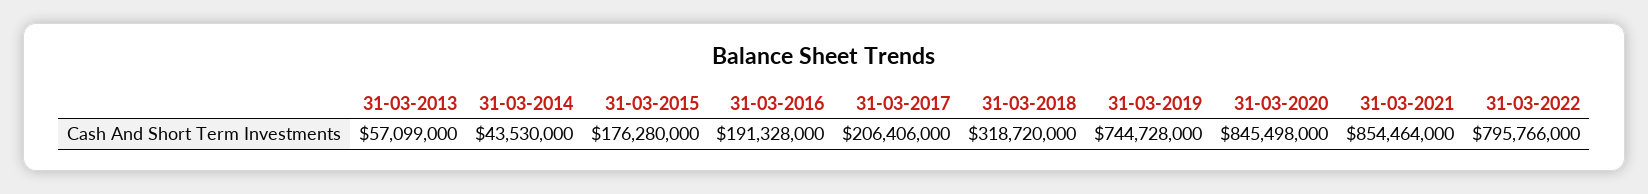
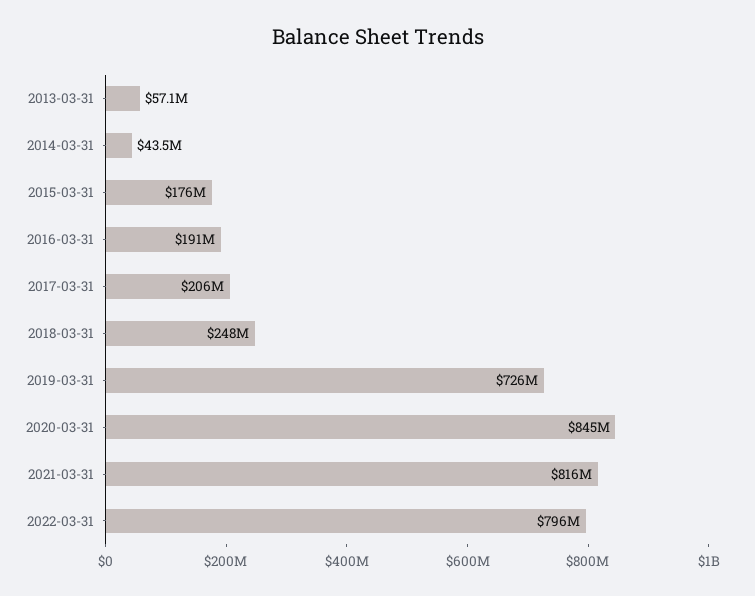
  {
    "31-03-2013": 57099000,
    "31-03-2014": 43530000,
    "31-03-2015": 176280000,
    "31-03-2016": 191328000,
    "31-03-2017": 206406000,
-   "31-03-2018": 318720000,
+   "31-03-2018": 248000000,
-   "31-03-2019": 744728000,
+   "31-03-2019": 726000000,
    "31-03-2020": 845498000,
-   "31-03-2021": 854464000,
+   "31-03-2021": 816000000,
    "31-03-2022": 795766000
  }

